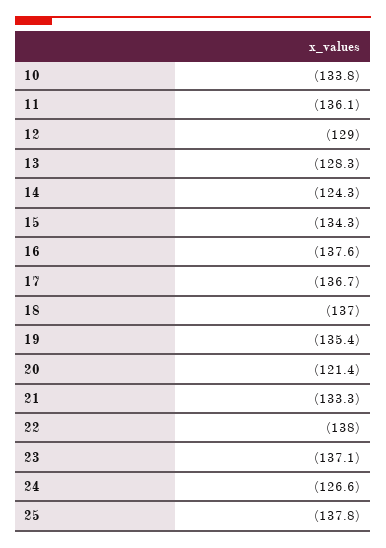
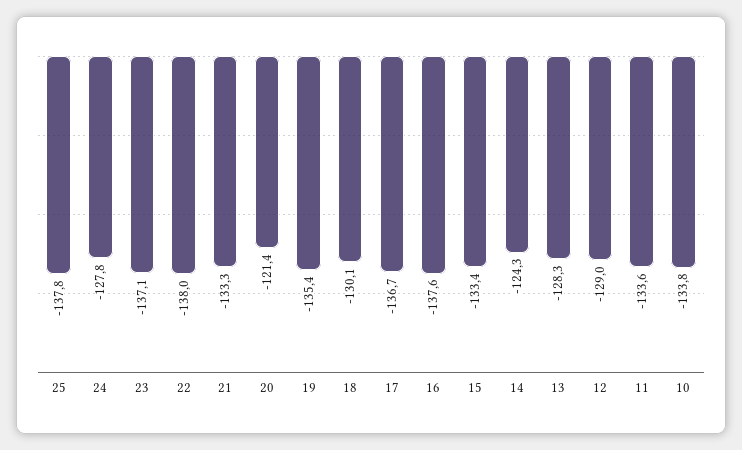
  {
    "10": -133.8,
-   "11": -136.1,
+   "11": -133.6,
    "12": -129,
    "13": -128.3,
    "14": -124.3,
-   "15": -134.3,
+   "15": -133.4,
    "16": -137.6,
    "17": -136.7,
-   "18": -137,
+   "18": -130.1,
    "19": -135.4,
    "20": -121.4,
    "21": -133.3,
    "22": -138,
    "23": -137.1,
-   "24": -126.6,
+   "24": -127.8,
    "25": -137.8
  }

